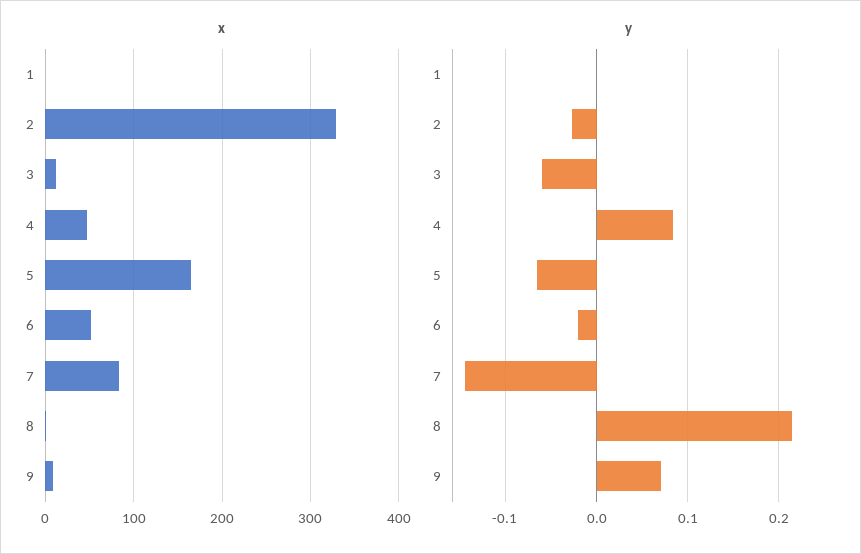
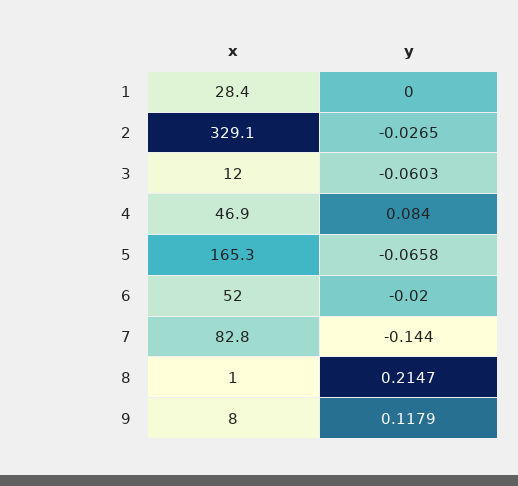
  {
    "x": {
-     "1": 0,
+     "1": 28.4,
      "2": 329.1,
      "3": 12,
      "4": 46.9,
      "5": 165.3,
      "6": 52,
      "7": 82.8,
      "8": 1,
      "9": 8
    },
    "y": {
      "1": 0,
      "2": -0.0265,
      "3": -0.0603,
      "4": 0.084,
      "5": -0.0658,
      "6": -0.02,
      "7": -0.144,
      "8": 0.2147,
-     "9": 0.07
+     "9": 0.1179
    }
  }

